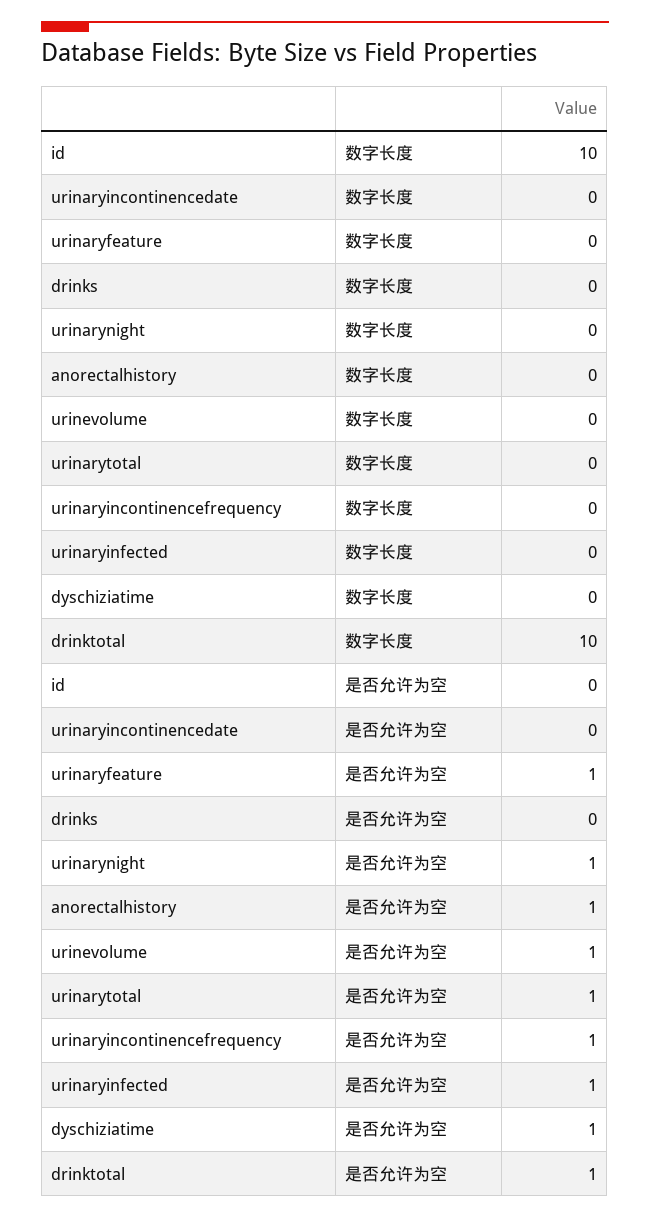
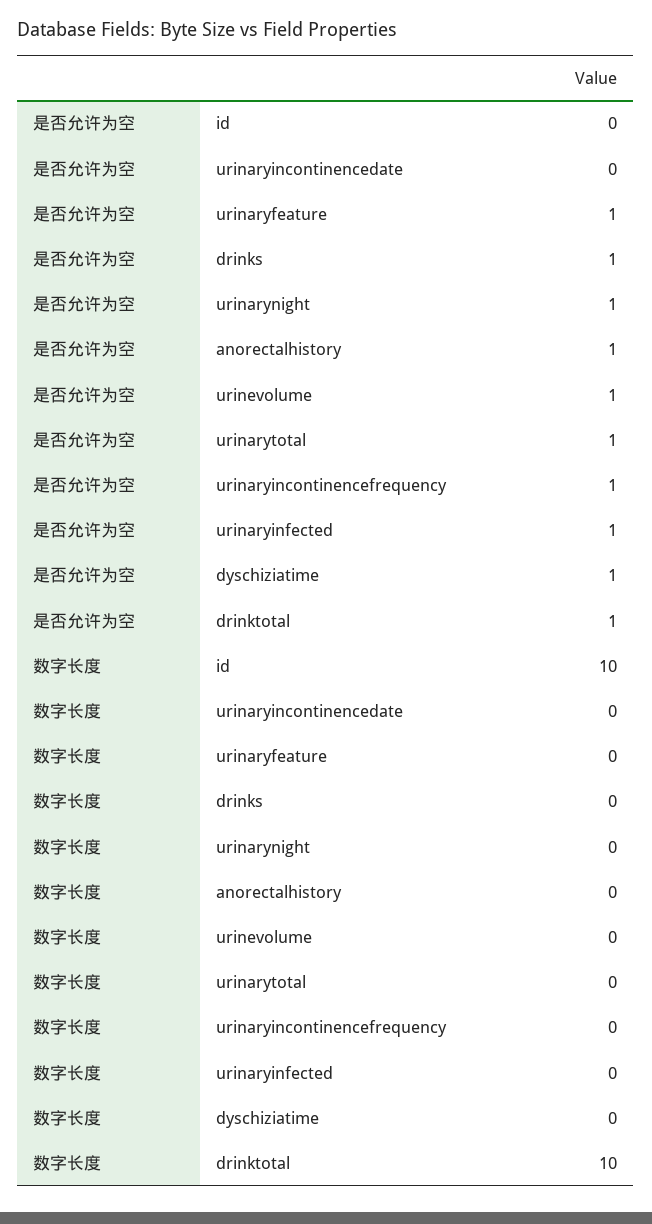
  {
    "id": {
      "数字长度": 10,
      "是否允许为空": 0
    },
    "urinaryincontinencedate": {
      "数字长度": 0,
      "是否允许为空": 0
    },
    "urinaryfeature": {
      "数字长度": 0,
      "是否允许为空": 1
    },
    "drinks": {
      "数字长度": 0,
-     "是否允许为空": 0
+     "是否允许为空": 1
    },
    "urinarynight": {
      "数字长度": 0,
      "是否允许为空": 1
    },
    "anorectalhistory": {
      "数字长度": 0,
      "是否允许为空": 1
    },
    "urinevolume": {
      "数字长度": 0,
      "是否允许为空": 1
    },
    "urinarytotal": {
      "数字长度": 0,
      "是否允许为空": 1
    },
    "urinaryincontinencefrequency": {
      "数字长度": 0,
      "是否允许为空": 1
    },
    "urinaryinfected": {
      "数字长度": 0,
      "是否允许为空": 1
    },
    "dyschiziatime": {
      "数字长度": 0,
      "是否允许为空": 1
    },
    "drinktotal": {
      "数字长度": 10,
      "是否允许为空": 1
    }
  }

